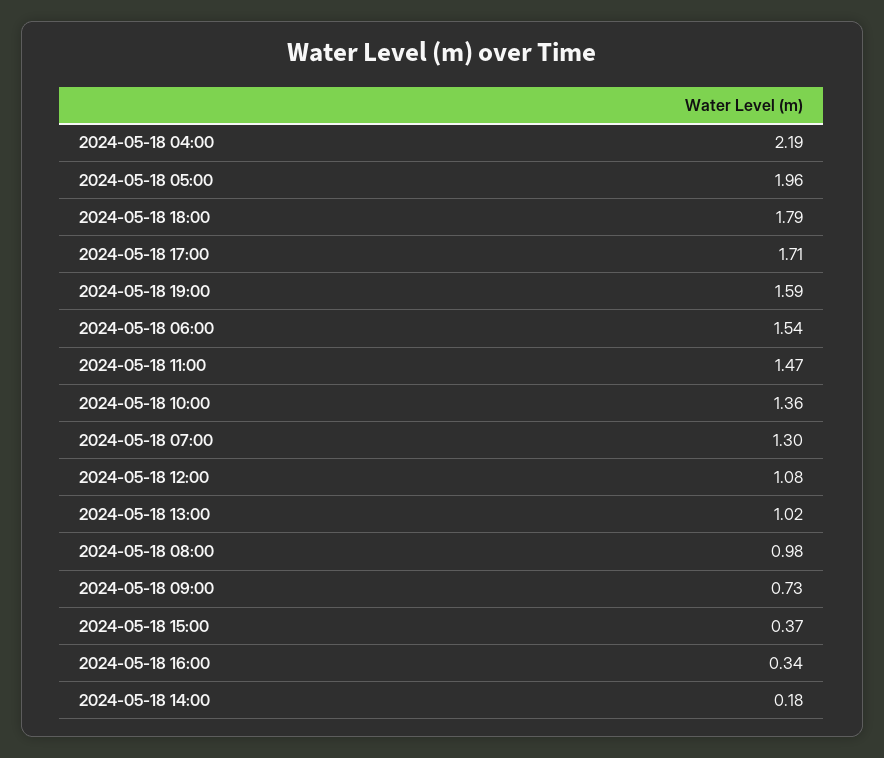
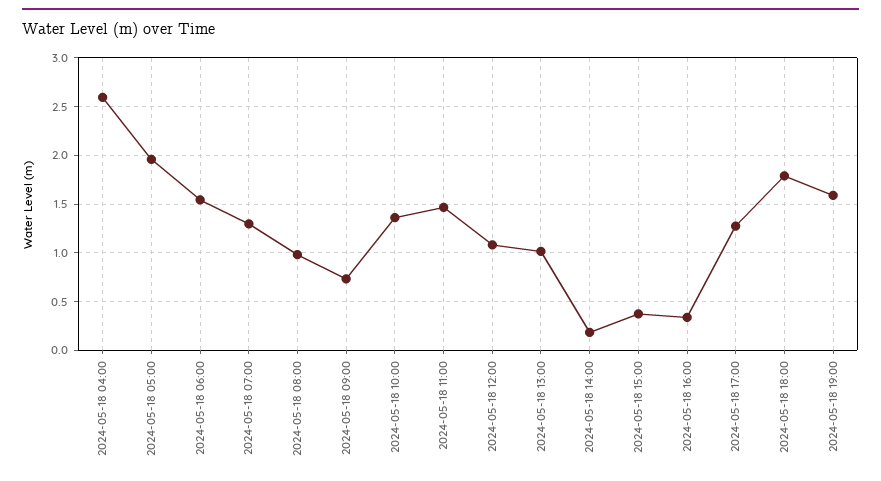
  {
-   "2024-05-18 04:00": 2.19,
+   "2024-05-18 04:00": 2.6,
    "2024-05-18 05:00": 1.96,
    "2024-05-18 18:00": 1.79,
-   "2024-05-18 17:00": 1.71,
+   "2024-05-18 17:00": 1.3,
    "2024-05-18 19:00": 1.59,
    "2024-05-18 06:00": 1.54,
    "2024-05-18 11:00": 1.47,
    "2024-05-18 10:00": 1.36,
    "2024-05-18 07:00": 1.3,
    "2024-05-18 12:00": 1.08,
    "2024-05-18 13:00": 1.02,
    "2024-05-18 08:00": 0.98,
    "2024-05-18 09:00": 0.73,
    "2024-05-18 15:00": 0.37,
    "2024-05-18 16:00": 0.34,
    "2024-05-18 14:00": 0.18
  }

